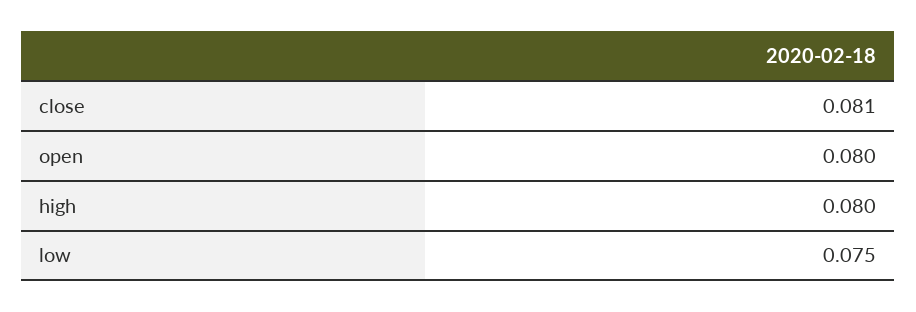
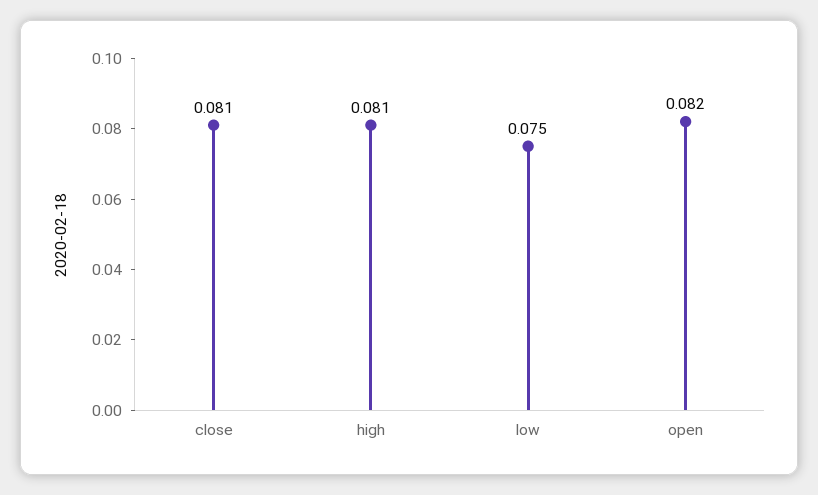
  {
    "close": 0.081,
-   "open": 0.08,
+   "open": 0.082,
-   "high": 0.08,
+   "high": 0.081,
    "low": 0.075
  }

